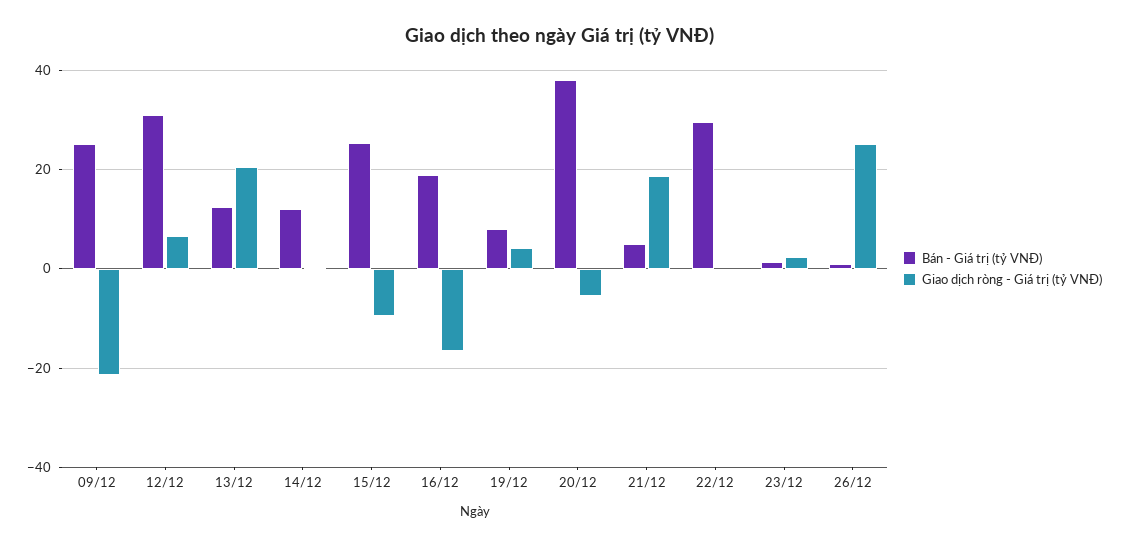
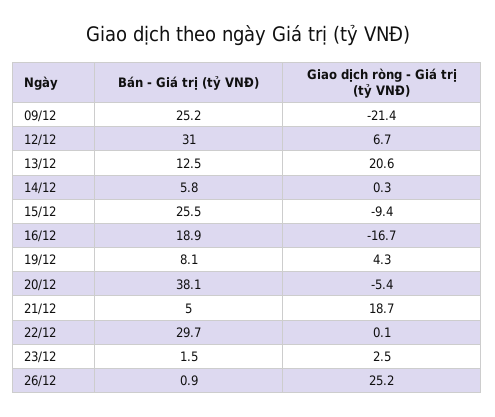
  {
    "Bán - Giá trị (tỷ VNĐ)": {
      "09/12": 25.2,
      "12/12": 31,
      "13/12": 12.5,
-     "14/12": 12,
+     "14/12": 5.8,
      "15/12": 25.5,
      "16/12": 18.9,
      "19/12": 8.1,
      "20/12": 38.1,
      "21/12": 5,
      "22/12": 29.7,
      "23/12": 1.5,
      "26/12": 0.9
    },
    "Giao dịch ròng - Giá trị (tỷ VNĐ)": {
      "09/12": -21.4,
      "12/12": 6.7,
      "13/12": 20.6,
      "14/12": 0.3,
      "15/12": -9.4,
      "16/12": -16.7,
      "19/12": 4.3,
      "20/12": -5.4,
      "21/12": 18.7,
      "22/12": 0.1,
      "23/12": 2.5,
      "26/12": 25.2
    }
  }

